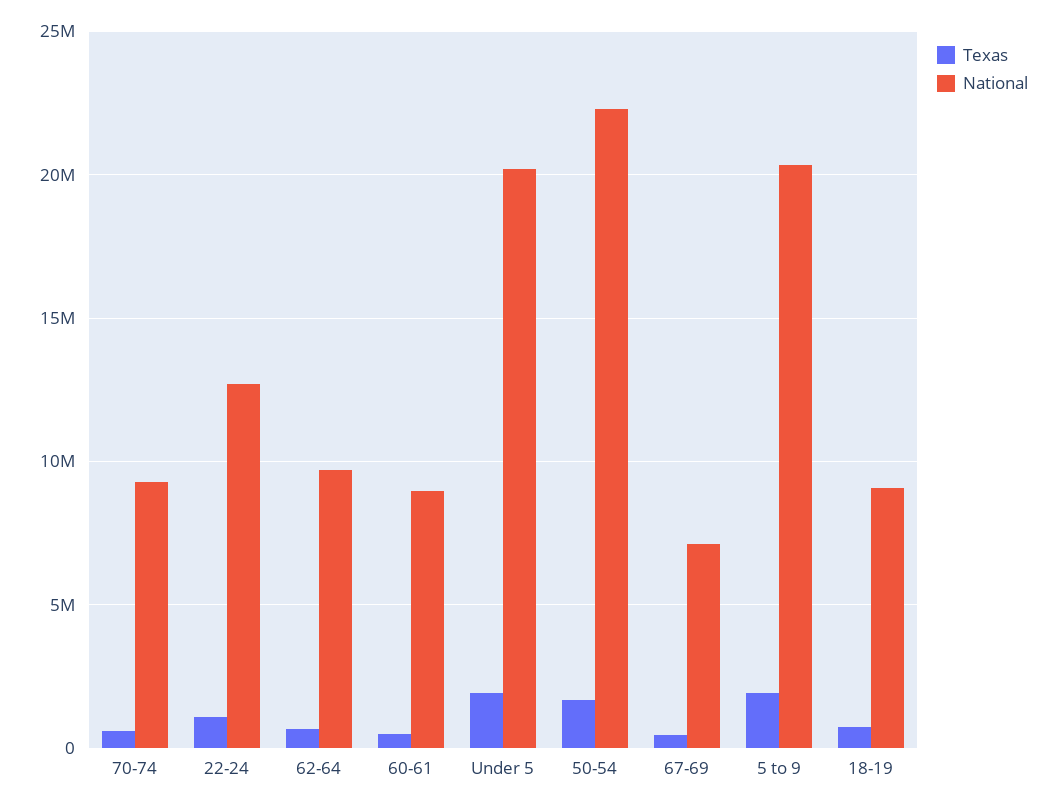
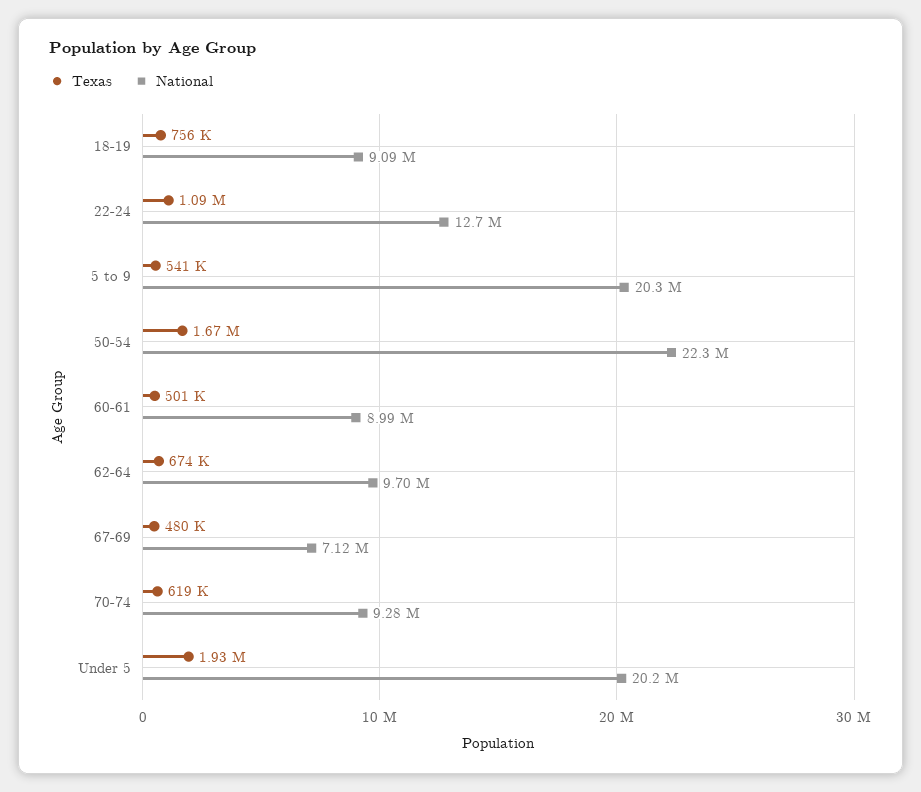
  {
    "Texas": {
      "70-74": 619000,
      "22-24": 1090000,
      "62-64": 674000,
      "60-61": 501000,
      "Under 5": 1930000,
      "50-54": 1670000,
      "67-69": 480000,
-     "5 to 9": 2000000,
+     "5 to 9": 541000,
      "18-19": 756000
    },
    "National": {
      "70-74": 9280000,
      "22-24": 12700000,
      "62-64": 9700000,
      "60-61": 8990000,
      "Under 5": 20200000,
      "50-54": 22300000,
      "67-69": 7120000,
      "5 to 9": 20300000,
      "18-19": 9090000
    }
  }

